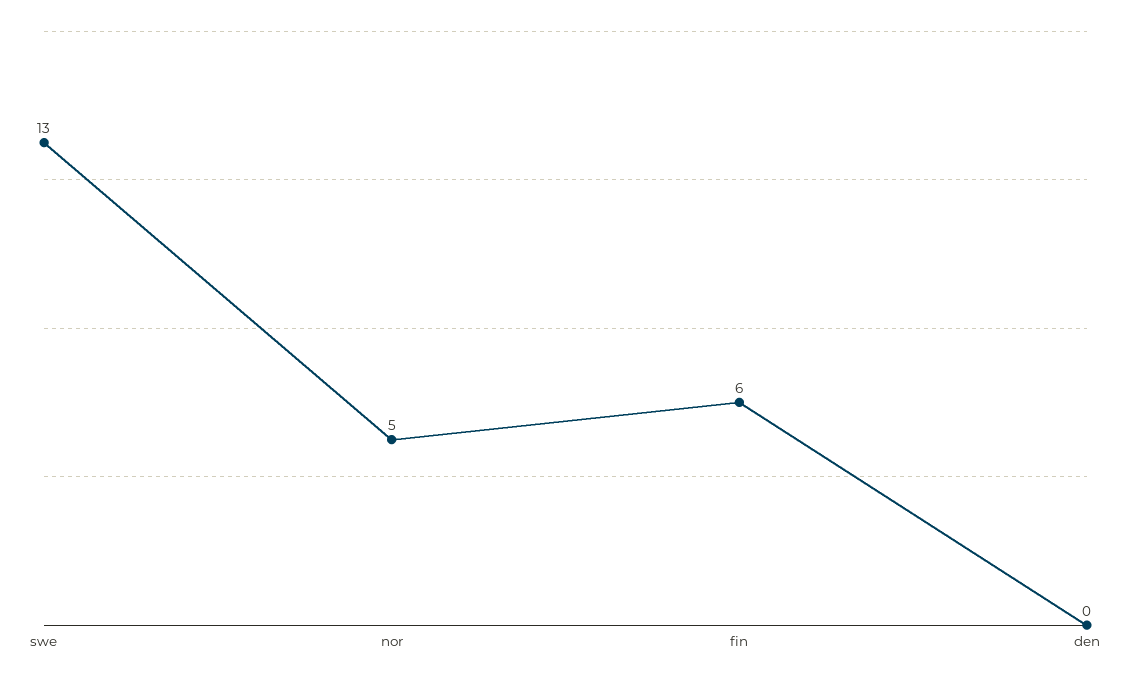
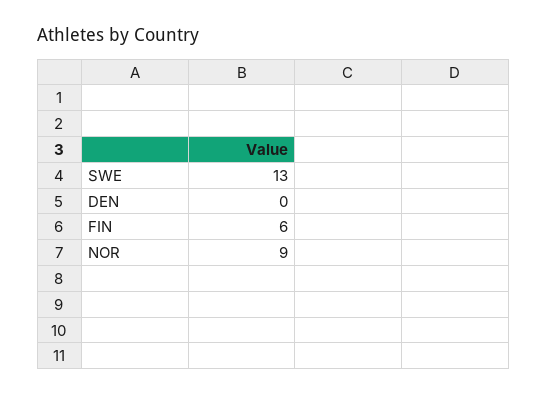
  {
    "swe": 13,
-   "nor": 5,
+   "nor": 9,
    "fin": 6,
    "den": 0
  }

